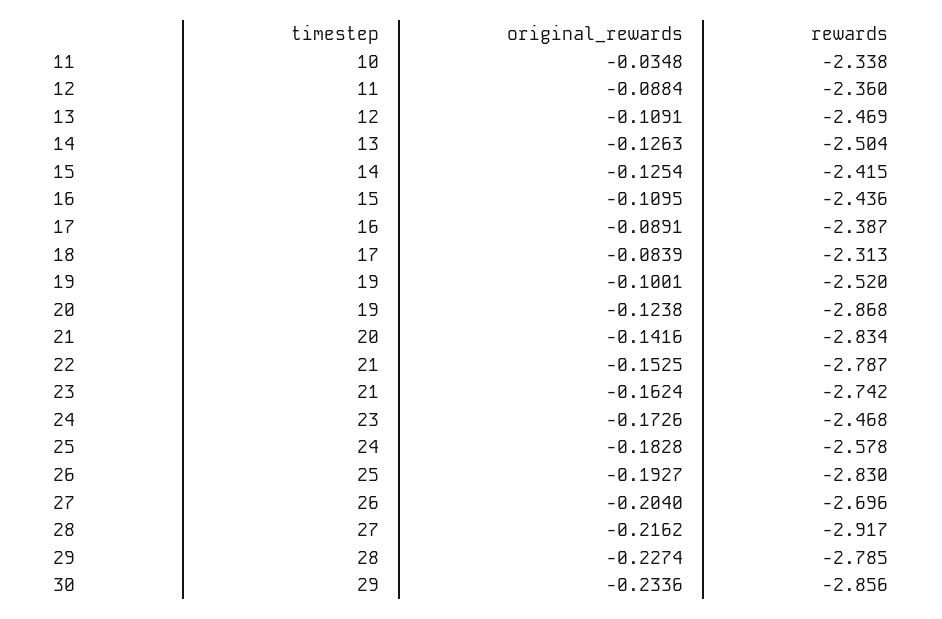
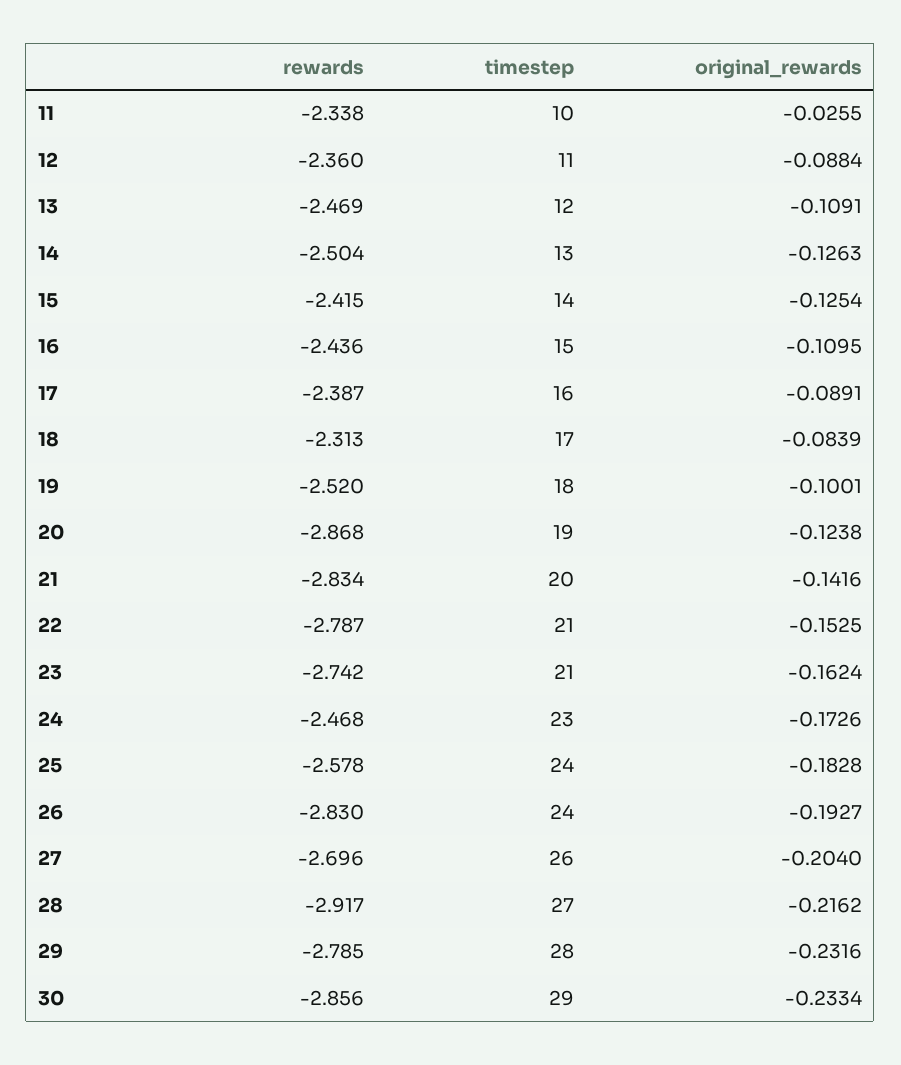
  {
    "timestep": {
      "11": 10,
      "12": 11,
      "13": 12,
      "14": 13,
      "15": 14,
      "16": 15,
      "17": 16,
      "18": 17,
-     "19": 19,
+     "19": 18,
      "20": 19,
      "21": 20,
      "22": 21,
      "23": 21,
      "24": 23,
      "25": 24,
-     "26": 25,
+     "26": 24,
      "27": 26,
      "28": 27,
      "29": 28,
      "30": 29
    },
    "original_rewards": {
-     "11": -0.0348,
+     "11": -0.0255,
      "12": -0.0884,
      "13": -0.1091,
      "14": -0.1263,
      "15": -0.1254,
      "16": -0.1095,
      "17": -0.0891,
      "18": -0.0839,
      "19": -0.1001,
      "20": -0.1238,
      "21": -0.1416,
      "22": -0.1525,
      "23": -0.1624,
      "24": -0.1726,
      "25": -0.1828,
      "26": -0.1927,
      "27": -0.204,
      "28": -0.2162,
-     "29": -0.2274,
+     "29": -0.2316,
-     "30": -0.2336
+     "30": -0.2334
    },
    "rewards": {
      "11": -2.338,
      "12": -2.36,
      "13": -2.469,
      "14": -2.504,
      "15": -2.415,
      "16": -2.436,
      "17": -2.387,
      "18": -2.313,
      "19": -2.52,
      "20": -2.868,
      "21": -2.834,
      "22": -2.787,
      "23": -2.742,
      "24": -2.468,
      "25": -2.578,
      "26": -2.83,
      "27": -2.696,
      "28": -2.917,
      "29": -2.785,
      "30": -2.856
    }
  }

